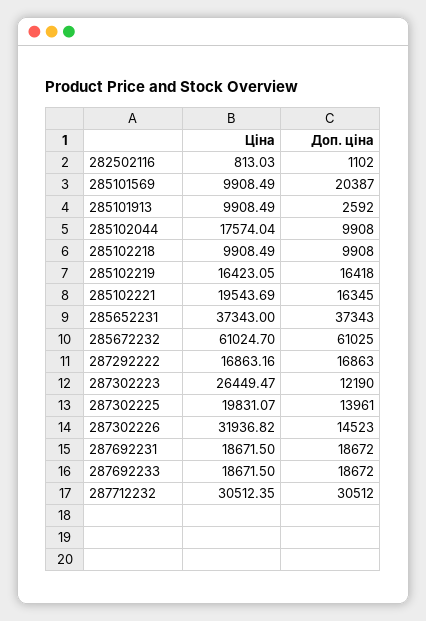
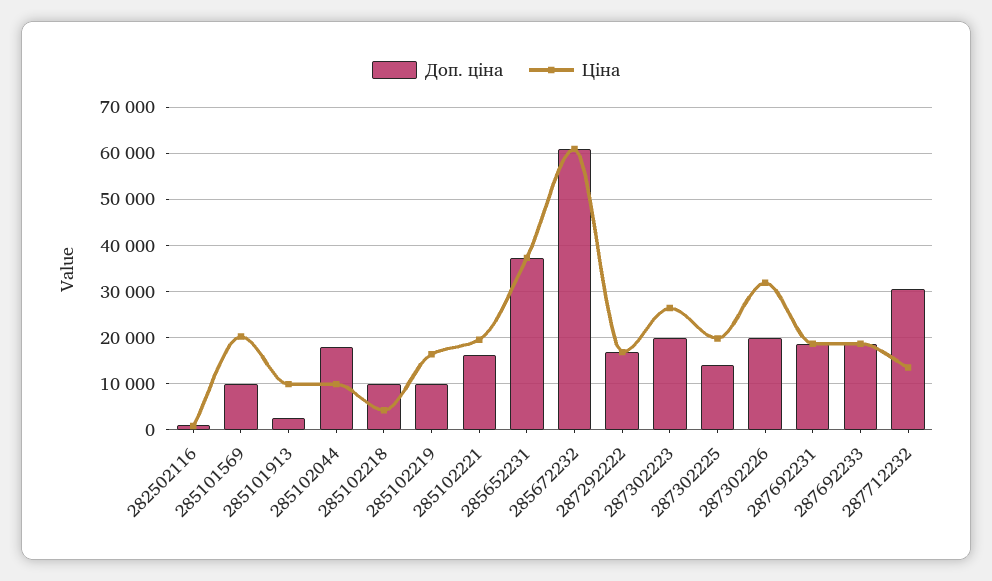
  {
    "Ціна": {
      "282502116": 813.03,
-     "285101569": 9908.49,
+     "285101569": 20000,
      "285101913": 9908.49,
-     "285102044": 17574.04,
+     "285102044": 10000,
-     "285102218": 9908.49,
+     "285102218": 4000,
      "285102219": 16423.05,
      "285102221": 19543.69,
      "285652231": 37343,
      "285672232": 61024.7,
      "287292222": 16863.16,
      "287302223": 26449.47,
      "287302225": 19831.07,
      "287302226": 31936.82,
      "287692231": 18671.5,
      "287692233": 18671.5,
-     "287712232": 30512.35
+     "287712232": 14000
    },
    "Доп. ціна": {
      "282502116": 1102,
-     "285101569": 20387,
+     "285101569": 10000,
      "285101913": 2592,
-     "285102044": 9908,
+     "285102044": 18000,
      "285102218": 9908,
-     "285102219": 16418,
+     "285102219": 10000,
      "285102221": 16345,
      "285652231": 37343,
      "285672232": 61025,
      "287292222": 16863,
-     "287302223": 12190,
+     "287302223": 20000,
      "287302225": 13961,
-     "287302226": 14523,
+     "287302226": 20000,
      "287692231": 18672,
      "287692233": 18672,
      "287712232": 30512
    }
  }

